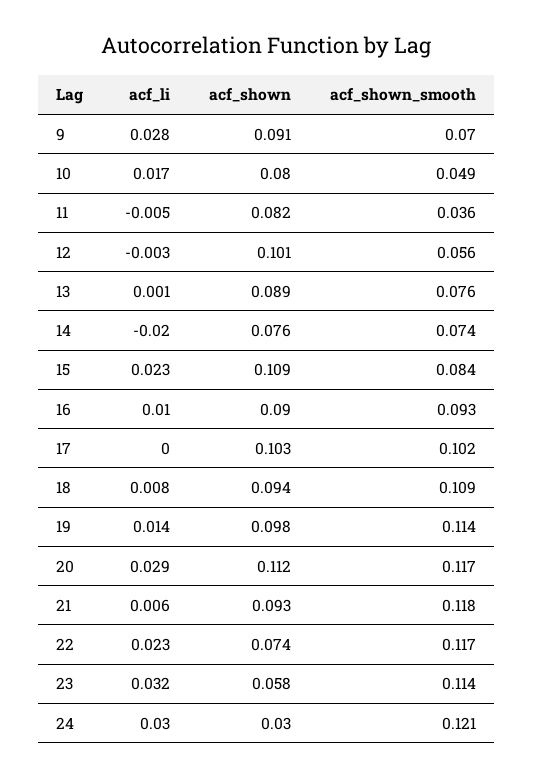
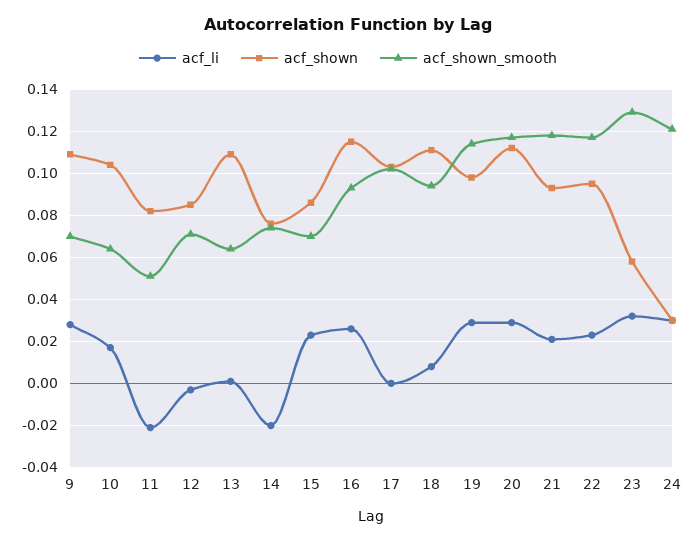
  {
    "acf_li": {
      "9": 0.028,
      "10": 0.017,
-     "11": -0.005,
+     "11": -0.02,
      "12": -0.003,
      "13": 0.001,
      "14": -0.02,
      "15": 0.023,
-     "16": 0.01,
+     "16": 0.025,
      "17": 0,
      "18": 0.008,
-     "19": 0.014,
+     "19": 0.03,
      "20": 0.029,
-     "21": 0.006,
+     "21": 0.02,
      "22": 0.023,
      "23": 0.032,
      "24": 0.03
    },
    "acf_shown": {
-     "9": 0.091,
+     "9": 0.11,
-     "10": 0.08,
+     "10": 0.105,
      "11": 0.082,
-     "12": 0.101,
+     "12": 0.085,
-     "13": 0.089,
+     "13": 0.11,
      "14": 0.076,
-     "15": 0.109,
+     "15": 0.085,
-     "16": 0.09,
+     "16": 0.115,
      "17": 0.103,
-     "18": 0.094,
+     "18": 0.11,
      "19": 0.098,
      "20": 0.112,
      "21": 0.093,
-     "22": 0.074,
+     "22": 0.095,
      "23": 0.058,
      "24": 0.03
    },
    "acf_shown_smooth": {
      "9": 0.07,
-     "10": 0.049,
+     "10": 0.065,
-     "11": 0.036,
+     "11": 0.05,
-     "12": 0.056,
+     "12": 0.07,
-     "13": 0.076,
+     "13": 0.065,
      "14": 0.074,
-     "15": 0.084,
+     "15": 0.07,
      "16": 0.093,
      "17": 0.102,
-     "18": 0.109,
+     "18": 0.095,
      "19": 0.114,
      "20": 0.117,
      "21": 0.118,
      "22": 0.117,
-     "23": 0.114,
+     "23": 0.13,
      "24": 0.121
    }
  }

